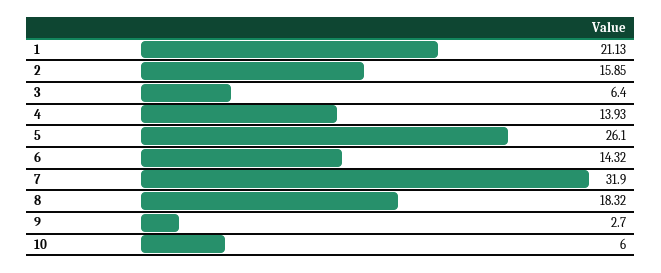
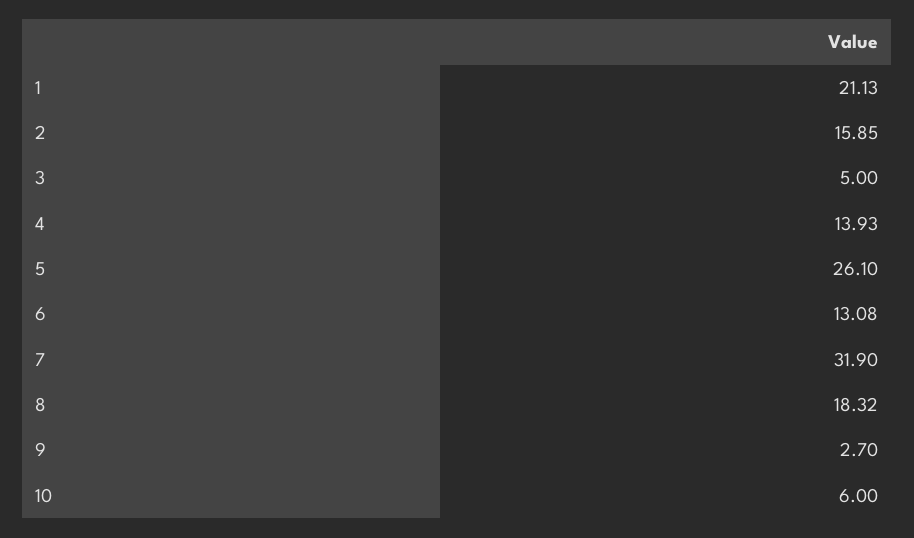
  {
    "1": 21.13,
    "2": 15.85,
-   "3": 6.4,
+   "3": 5,
    "4": 13.93,
    "5": 26.1,
-   "6": 14.32,
+   "6": 13.08,
    "7": 31.9,
    "8": 18.32,
    "9": 2.7,
    "10": 6
  }

